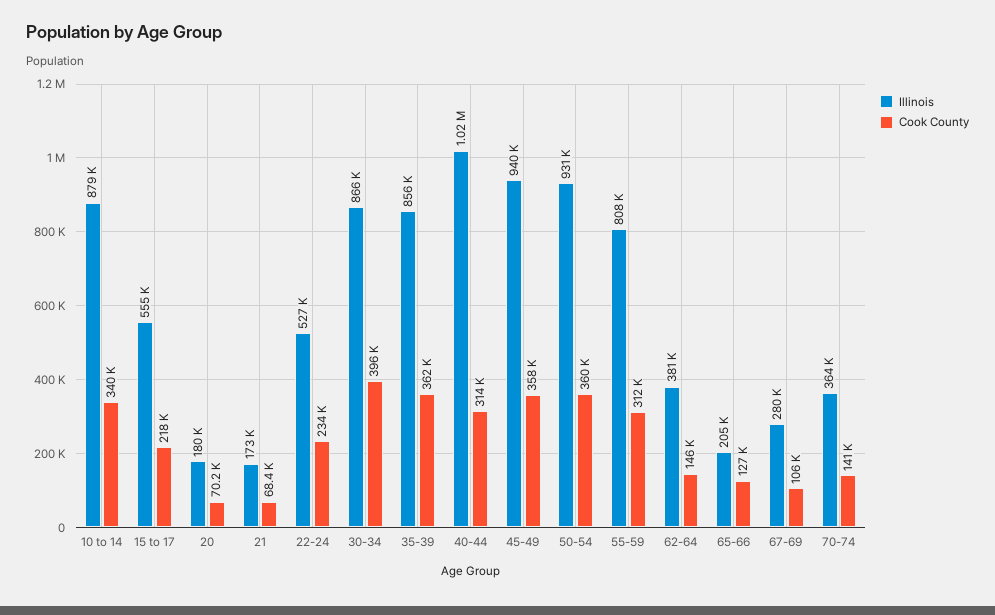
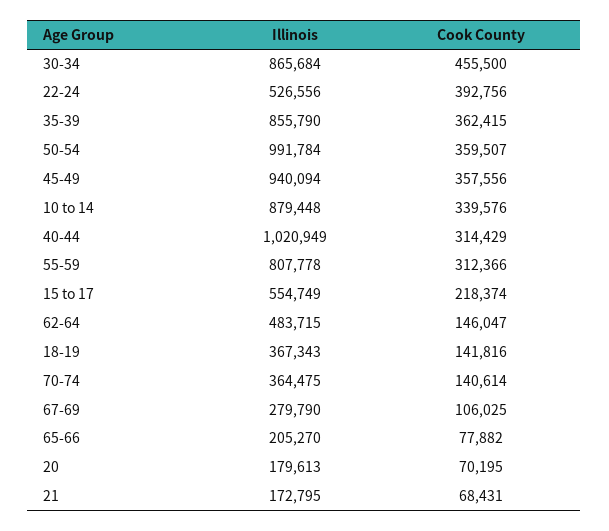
  {
    "Illinois": {
      "10 to 14": 879448,
      "15 to 17": 554749,
      "20": 179613,
      "21": 172795,
      "22-24": 526556,
      "30-34": 865684,
      "35-39": 855790,
      "40-44": 1020949,
      "45-49": 940094,
-     "50-54": 931000,
+     "50-54": 991784,
      "55-59": 807778,
-     "62-64": 381000,
+     "62-64": 483715,
      "65-66": 205270,
      "67-69": 279790,
-     "70-74": 364475
+     "70-74": 364475,
+     "18-19": 367343
    },
    "Cook County": {
      "10 to 14": 339576,
      "15 to 17": 218374,
      "20": 70195,
      "21": 68431,
-     "22-24": 234000,
+     "22-24": 392756,
-     "30-34": 396000,
+     "30-34": 455500,
      "35-39": 362415,
      "40-44": 314429,
      "45-49": 357556,
      "50-54": 359507,
      "55-59": 312366,
      "62-64": 146047,
-     "65-66": 127000,
+     "65-66": 77882,
      "67-69": 106025,
-     "70-74": 140614
+     "70-74": 140614,
+     "18-19": 141816
    }
  }

